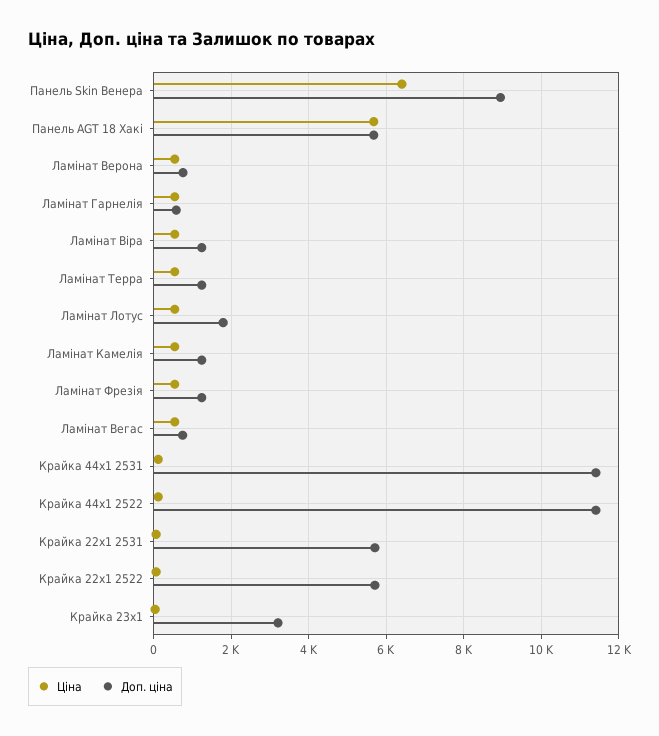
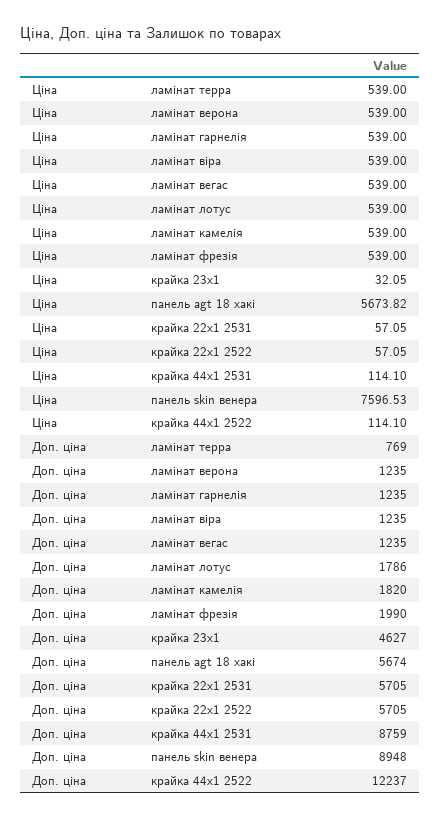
  {
    "Ціна": {
-     "Панель Skin Венера": 6400,
+     "Панель Skin Венера": 7596.53,
      "Панель AGT 18 Хакі": 5673.82,
      "Ламінат Верона": 539,
      "Ламінат Гарнелія": 539,
      "Ламінат Віра": 539,
      "Ламінат Терра": 539,
      "Ламінат Лотус": 539,
      "Ламінат Камелія": 539,
      "Ламінат Фрезія": 539,
      "Ламінат Вегас": 539,
      "Крайка 44x1 2531": 114.1,
      "Крайка 44x1 2522": 114.1,
      "Крайка 22x1 2531": 57.05,
      "Крайка 22x1 2522": 57.05,
      "Крайка 23x1": 32.05
    },
    "Доп. ціна": {
      "Панель Skin Венера": 8948,
      "Панель AGT 18 Хакі": 5674,
-     "Ламінат Верона": 800,
+     "Ламінат Верона": 1235,
-     "Ламінат Гарнелія": 600,
+     "Ламінат Гарнелія": 1235,
      "Ламінат Віра": 1235,
-     "Ламінат Терра": 1200,
+     "Ламінат Терра": 769,
      "Ламінат Лотус": 1786,
-     "Ламінат Камелія": 1200,
+     "Ламінат Камелія": 1820,
-     "Ламінат Фрезія": 1200,
+     "Ламінат Фрезія": 1990,
-     "Ламінат Вегас": 800,
+     "Ламінат Вегас": 1235,
-     "Крайка 44x1 2531": 11400,
+     "Крайка 44x1 2531": 8759,
-     "Крайка 44x1 2522": 11400,
+     "Крайка 44x1 2522": 12237,
      "Крайка 22x1 2531": 5705,
      "Крайка 22x1 2522": 5705,
-     "Крайка 23x1": 3200
+     "Крайка 23x1": 4627
    }
  }

